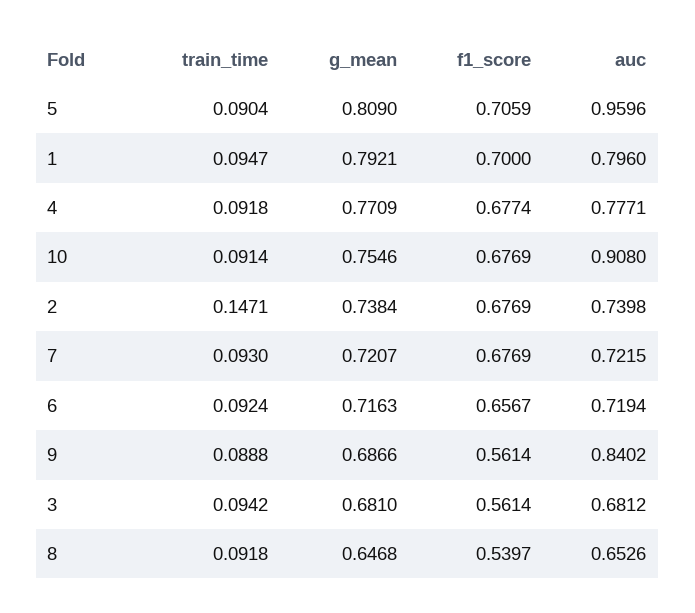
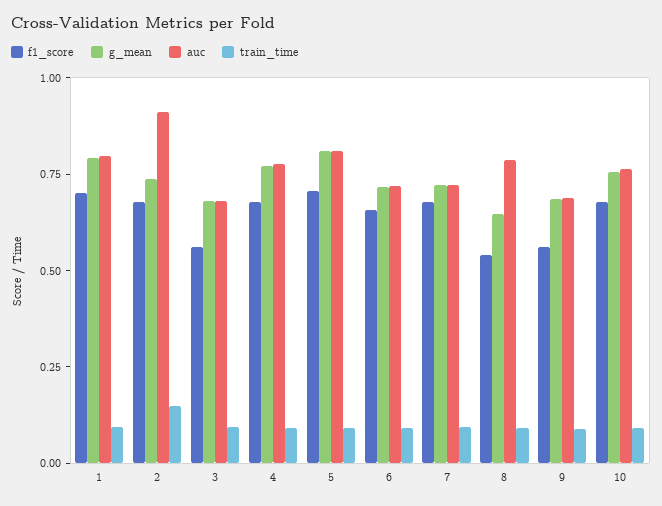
  {
    "train_time": {
      "5": 0.0904,
      "1": 0.0947,
      "4": 0.0918,
      "10": 0.0914,
      "2": 0.1471,
      "7": 0.093,
      "6": 0.0924,
      "9": 0.0888,
      "3": 0.0942,
      "8": 0.0918
    },
    "g_mean": {
      "5": 0.809,
      "1": 0.7921,
      "4": 0.7709,
      "10": 0.7546,
      "2": 0.7384,
      "7": 0.7207,
      "6": 0.7163,
      "9": 0.6866,
      "3": 0.681,
      "8": 0.6468
    },
    "f1_score": {
      "5": 0.7059,
      "1": 0.7,
      "4": 0.6774,
      "10": 0.6769,
      "2": 0.6769,
      "7": 0.6769,
      "6": 0.6567,
      "9": 0.5614,
      "3": 0.5614,
      "8": 0.5397
    },
    "auc": {
-     "5": 0.9596,
+     "5": 0.8,
      "1": 0.796,
      "4": 0.7771,
-     "10": 0.908,
+     "10": 0.75,
-     "2": 0.7398,
+     "2": 0.9,
      "7": 0.7215,
      "6": 0.7194,
-     "9": 0.8402,
+     "9": 0.7,
      "3": 0.6812,
-     "8": 0.6526
+     "8": 0.8
    }
  }

